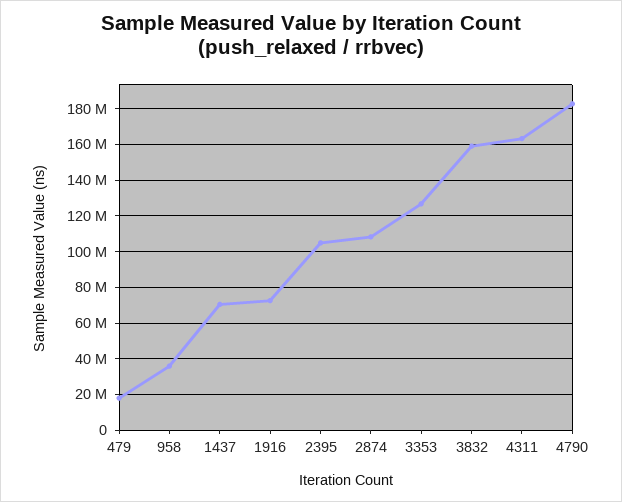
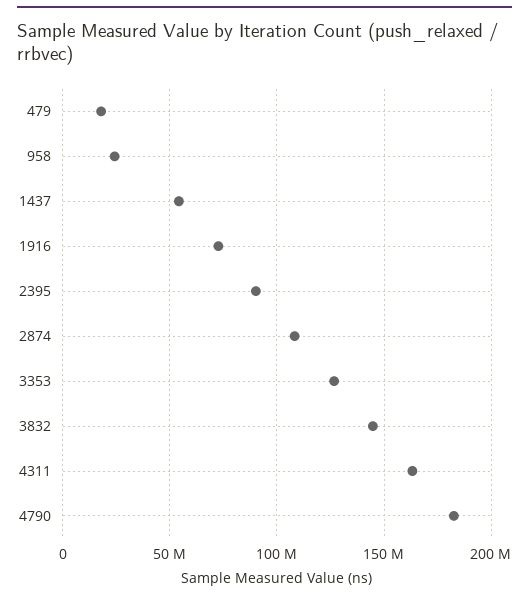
  {
    "479": 20000000,
-   "958": 35000000,
+   "958": 25000000,
-   "1437": 70000000,
+   "1437": 55000000,
    "1916": 75000000,
-   "2395": 105000000,
+   "2395": 90000000,
    "2874": 110000000,
    "3353": 125000000,
-   "3832": 160000000,
+   "3832": 145000000,
    "4311": 165000000,
    "4790": 185000000
  }

